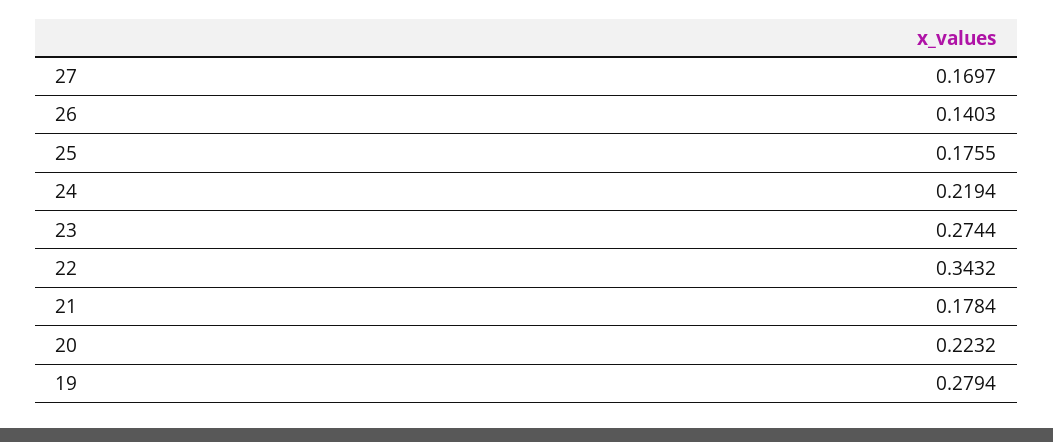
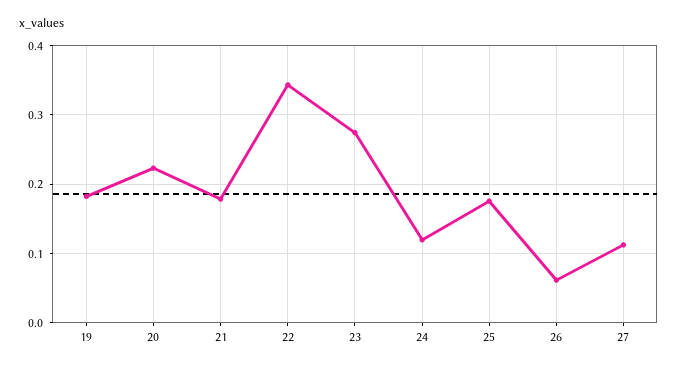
  {
-   "27": 0.1697,
+   "27": 0.11,
-   "26": 0.1403,
+   "26": 0.06,
    "25": 0.1755,
-   "24": 0.2194,
+   "24": 0.12,
    "23": 0.2744,
    "22": 0.3432,
    "21": 0.1784,
    "20": 0.2232,
-   "19": 0.2794
+   "19": 0.18
  }

